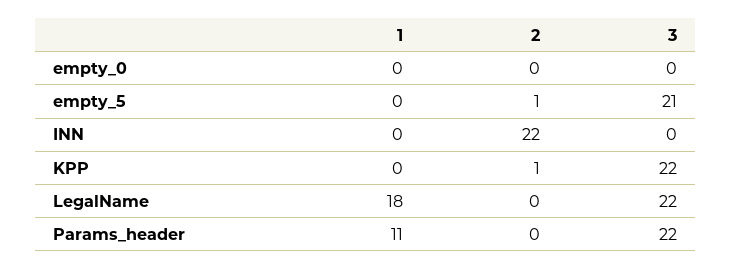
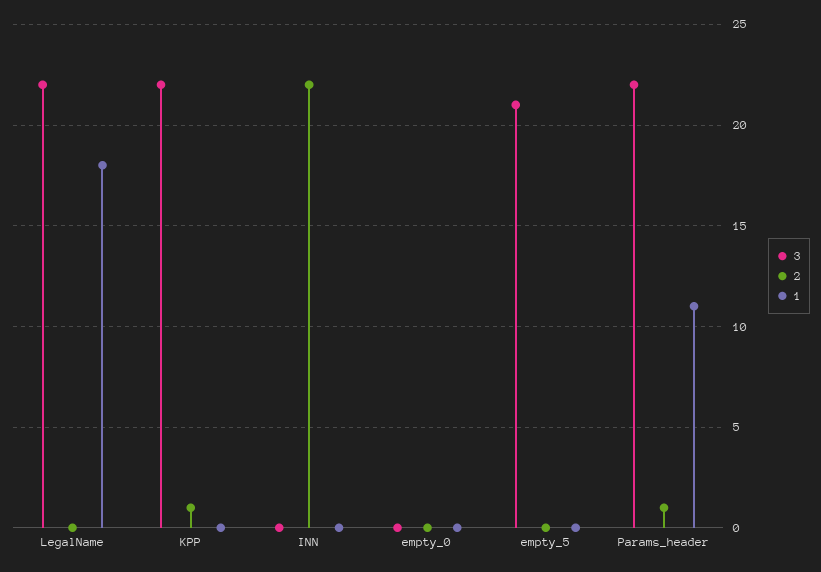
  {
    "1": {
      "empty_0": 0,
      "empty_5": 0,
      "INN": 0,
      "KPP": 0,
      "LegalName": 18,
      "Params_header": 11
    },
    "2": {
      "empty_0": 0,
-     "empty_5": 1,
+     "empty_5": 0,
      "INN": 22,
      "KPP": 1,
      "LegalName": 0,
-     "Params_header": 0
+     "Params_header": 1
    },
    "3": {
      "empty_0": 0,
      "empty_5": 21,
      "INN": 0,
      "KPP": 22,
      "LegalName": 22,
      "Params_header": 22
    }
  }

